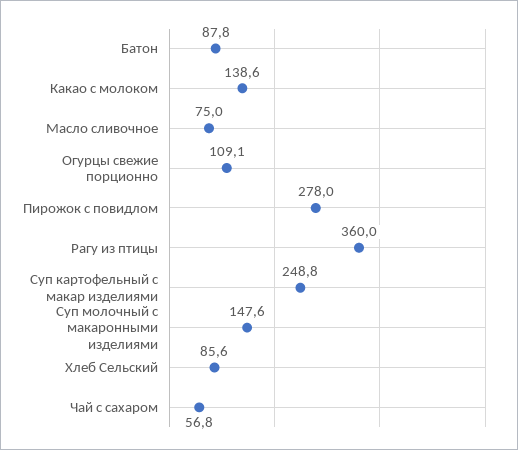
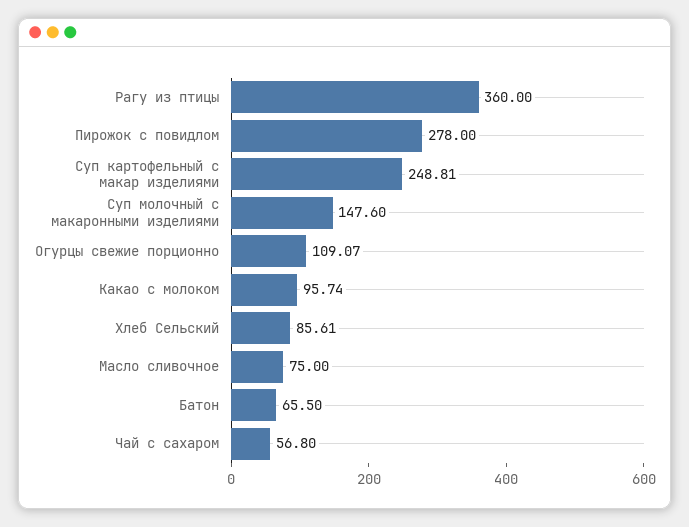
  {
-   "Батон": 87.8,
+   "Батон": 65.5,
-   "Какао с молоком": 138.6,
+   "Какао с молоком": 95.74,
    "Масло сливочное": 75,
    "Огурцы свежие порционно": 109.07,
    "Пирожок с повидлом": 278,
    "Рагу из птицы": 360,
    "Суп картофельный с макар изделиями": 248.81,
    "Суп молочный с макаронными изделиями": 147.6,
    "Хлеб Сельский": 85.61,
    "Чай с сахаром": 56.8
  }

